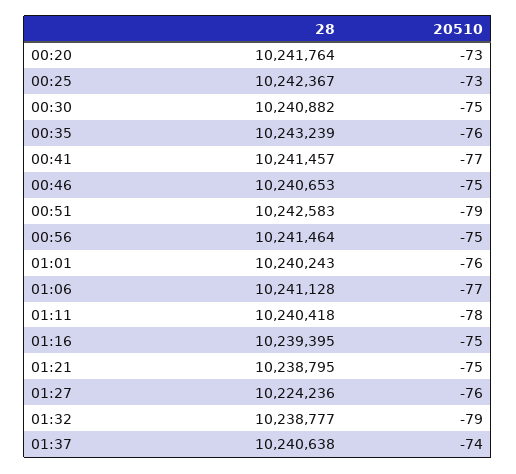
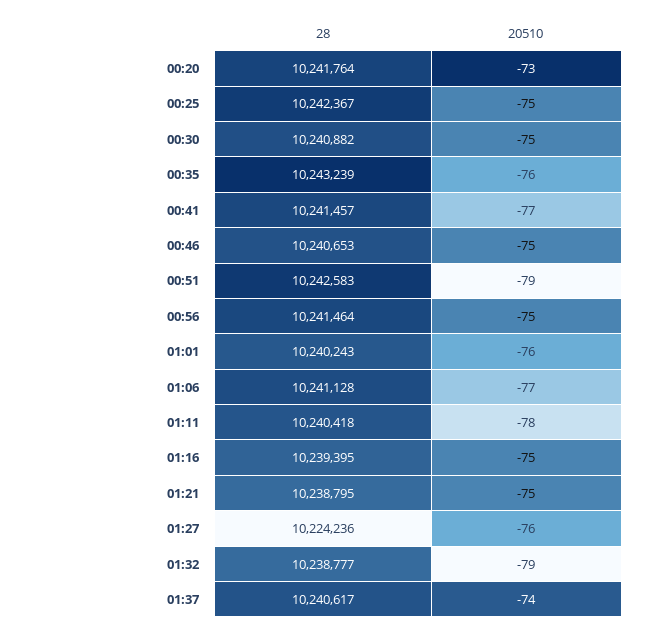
  {
    "28": {
      "00:20": 10241764,
      "00:25": 10242367,
      "00:30": 10240882,
      "00:35": 10243239,
      "00:41": 10241457,
      "00:46": 10240653,
      "00:51": 10242583,
      "00:56": 10241464,
      "01:01": 10240243,
      "01:06": 10241128,
      "01:11": 10240418,
      "01:16": 10239395,
      "01:21": 10238795,
      "01:27": 10224236,
      "01:32": 10238777,
-     "01:37": 10240638
+     "01:37": 10240617
    },
    "20510": {
      "00:20": -73,
-     "00:25": -73,
+     "00:25": -75,
      "00:30": -75,
      "00:35": -76,
      "00:41": -77,
      "00:46": -75,
      "00:51": -79,
      "00:56": -75,
      "01:01": -76,
      "01:06": -77,
      "01:11": -78,
      "01:16": -75,
      "01:21": -75,
      "01:27": -76,
      "01:32": -79,
      "01:37": -74
    }
  }

